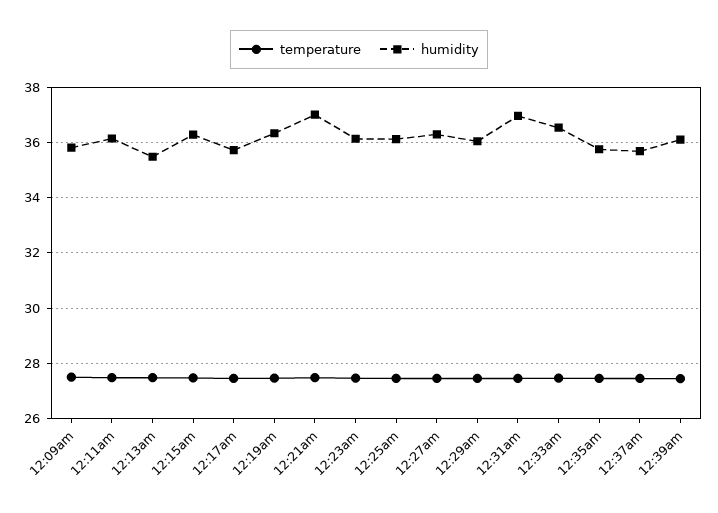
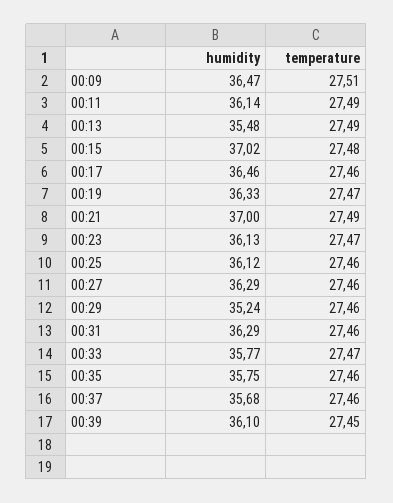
  {
    "temperature": {
      "12:09am": 27.51,
      "12:11am": 27.49,
      "12:13am": 27.49,
      "12:15am": 27.48,
      "12:17am": 27.46,
      "12:19am": 27.47,
      "12:21am": 27.49,
      "12:23am": 27.47,
      "12:25am": 27.46,
      "12:27am": 27.46,
      "12:29am": 27.46,
      "12:31am": 27.46,
      "12:33am": 27.47,
      "12:35am": 27.46,
      "12:37am": 27.46,
      "12:39am": 27.45
    },
    "humidity": {
-     "12:09am": 35.75,
+     "12:09am": 36.47,
      "12:11am": 36.14,
      "12:13am": 35.48,
-     "12:15am": 36.25,
+     "12:15am": 37.02,
-     "12:17am": 35.75,
+     "12:17am": 36.46,
      "12:19am": 36.33,
      "12:21am": 37,
      "12:23am": 36.13,
      "12:25am": 36.12,
      "12:27am": 36.29,
-     "12:29am": 36,
+     "12:29am": 35.24,
-     "12:31am": 37,
+     "12:31am": 36.29,
-     "12:33am": 36.5,
+     "12:33am": 35.77,
      "12:35am": 35.75,
      "12:37am": 35.68,
      "12:39am": 36.1
    }
  }

